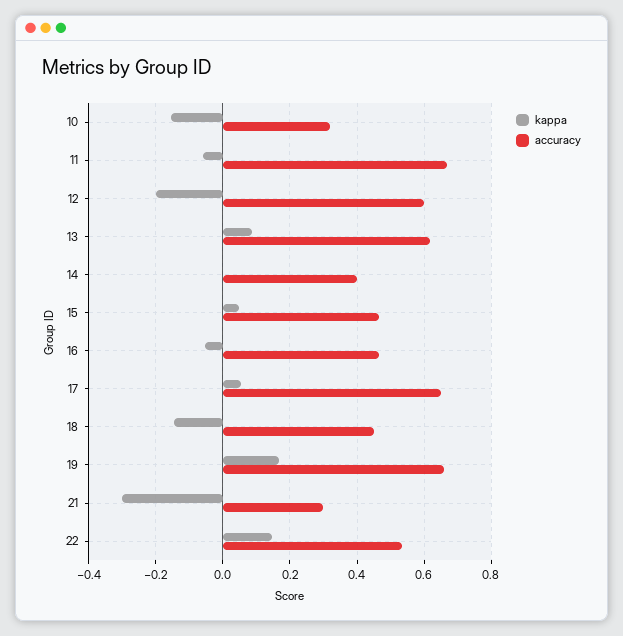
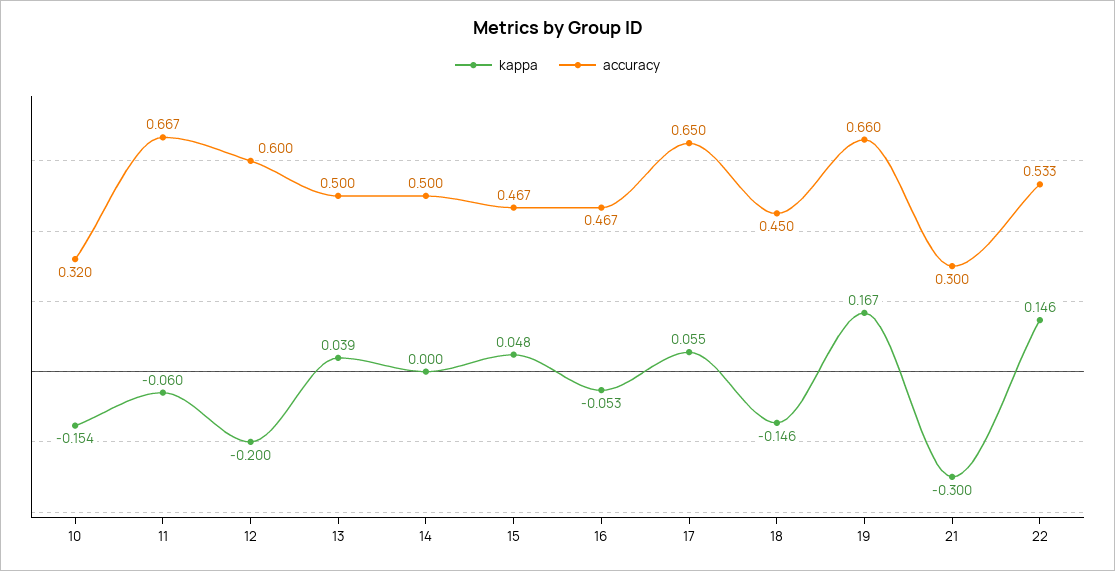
  {
    "kappa": {
      "10": -0.154,
      "11": -0.06,
      "12": -0.2,
-     "13": 0.08,
+     "13": 0.039,
      "14": 0,
      "15": 0.048,
      "16": -0.053,
      "17": 0.055,
      "18": -0.146,
      "19": 0.167,
      "21": -0.3,
      "22": 0.146
    },
    "accuracy": {
      "10": 0.32,
      "11": 0.667,
      "12": 0.6,
-     "13": 0.62,
+     "13": 0.5,
-     "14": 0.4,
+     "14": 0.5,
      "15": 0.467,
      "16": 0.467,
      "17": 0.65,
      "18": 0.45,
      "19": 0.66,
      "21": 0.3,
      "22": 0.533
    }
  }

